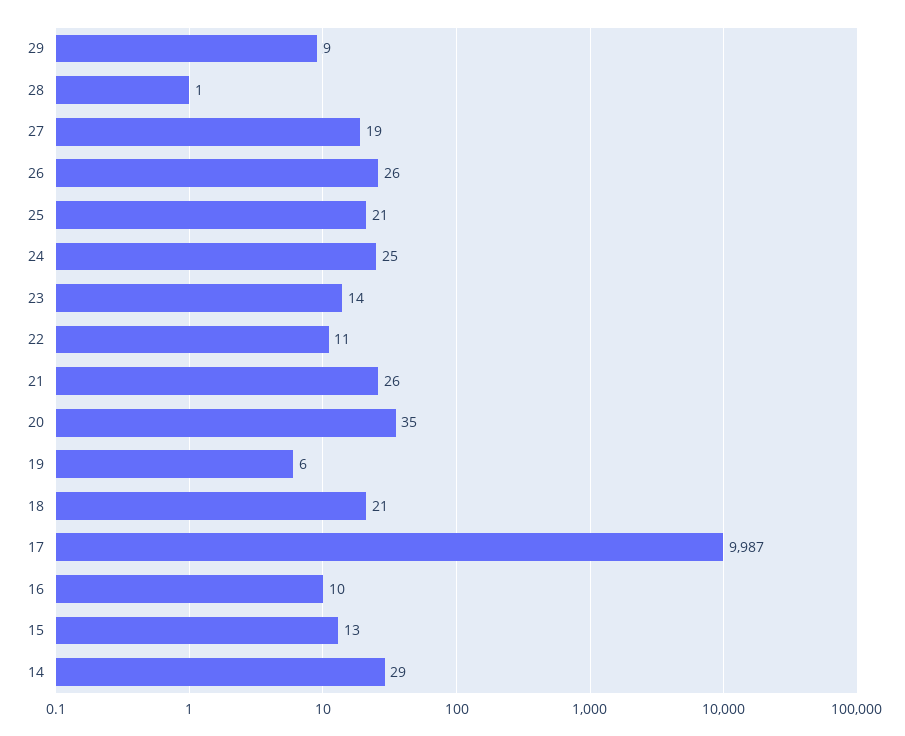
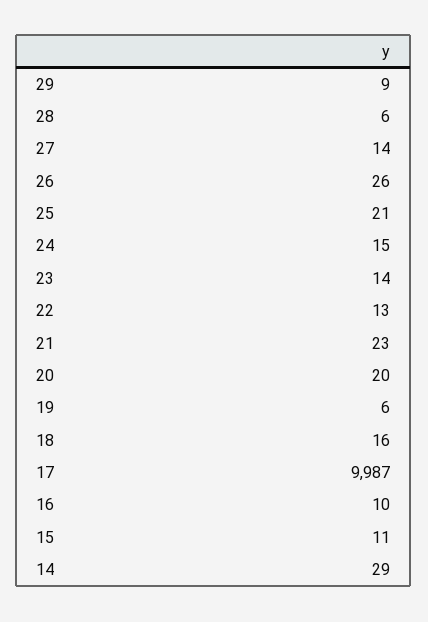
  {
    "29": 9,
-   "28": 1,
+   "28": 6,
-   "27": 19,
+   "27": 14,
    "26": 26,
    "25": 21,
-   "24": 25,
+   "24": 15,
    "23": 14,
-   "22": 11,
+   "22": 13,
-   "21": 26,
+   "21": 23,
-   "20": 35,
+   "20": 20,
    "19": 6,
-   "18": 21,
+   "18": 16,
    "17": 9987,
    "16": 10,
-   "15": 13,
+   "15": 11,
    "14": 29
  }

